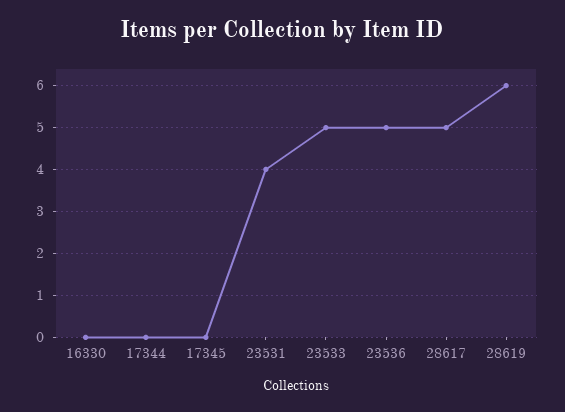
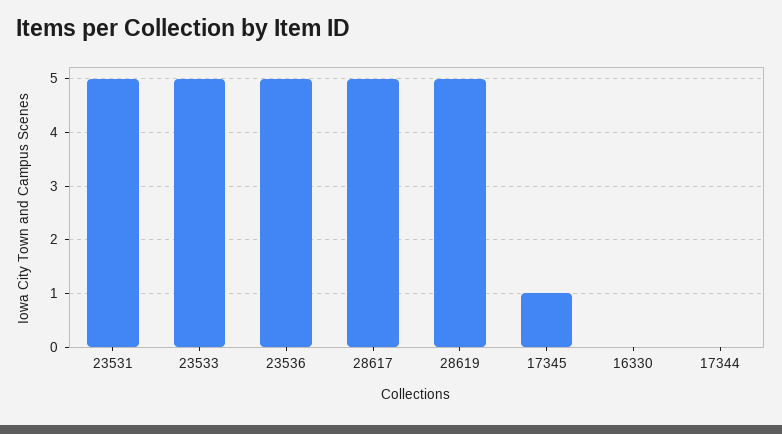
  {
    "16330": 0,
    "17344": 0,
-   "17345": 0,
+   "17345": 1,
-   "23531": 4,
+   "23531": 5,
    "23533": 5,
    "23536": 5,
    "28617": 5,
-   "28619": 6
+   "28619": 5
  }

